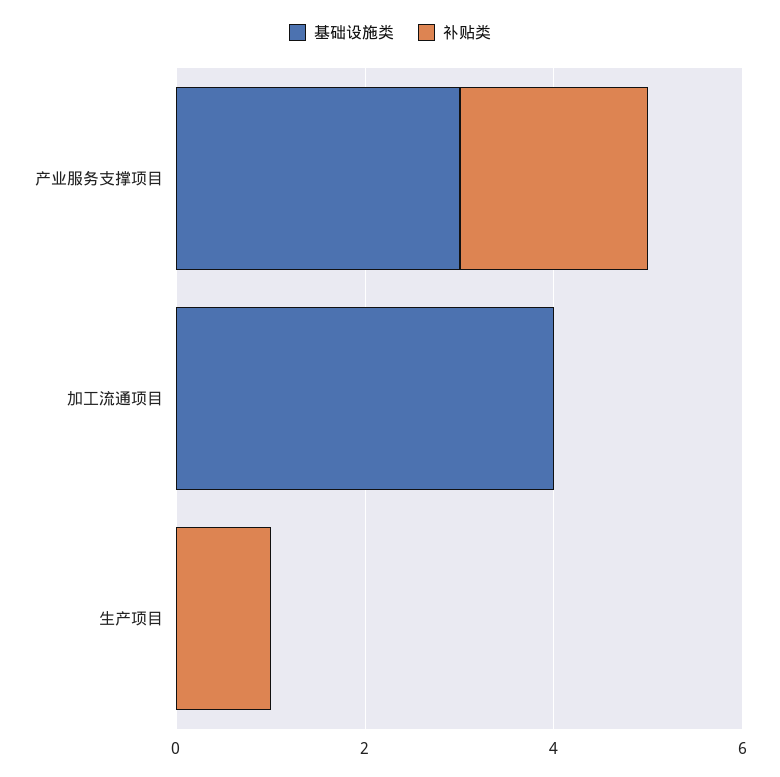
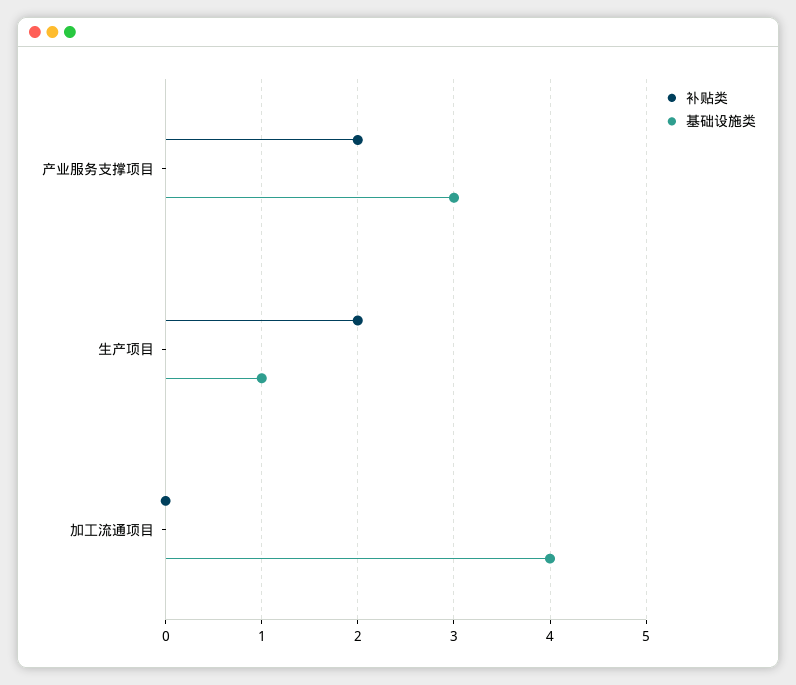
  {
    "基础设施类": {
      "产业服务支撑项目": 3,
      "加工流通项目": 4,
-     "生产项目": 0
+     "生产项目": 1
    },
    "补贴类": {
      "产业服务支撑项目": 2,
      "加工流通项目": 0,
-     "生产项目": 1
+     "生产项目": 2
    }
  }

